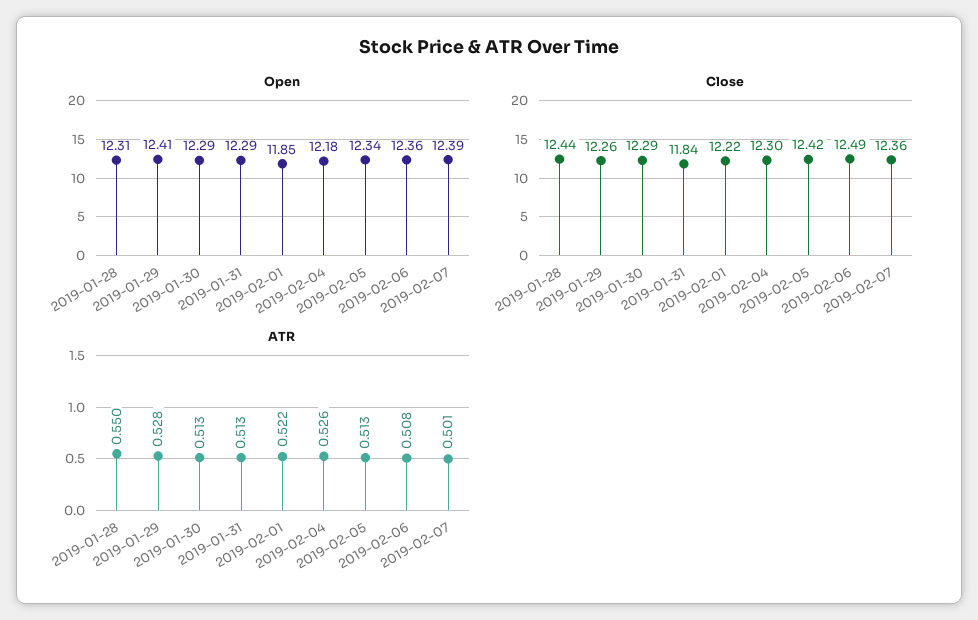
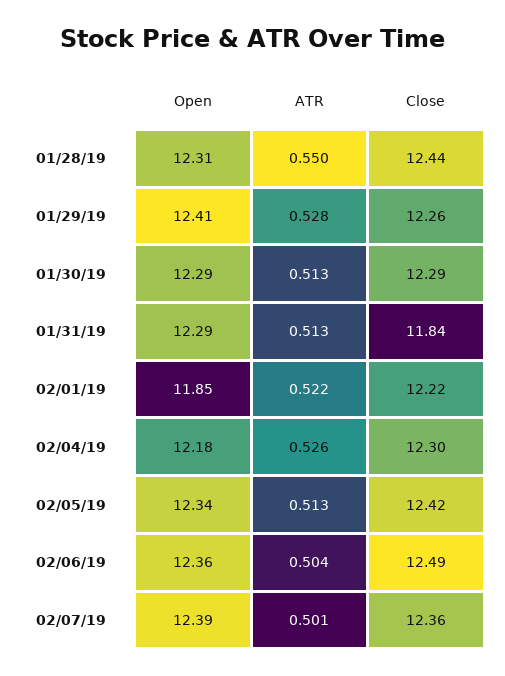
  {
    "Open": {
      "2019-01-28": 12.31,
      "2019-01-29": 12.41,
      "2019-01-30": 12.29,
      "2019-01-31": 12.29,
      "2019-02-01": 11.85,
      "2019-02-04": 12.18,
      "2019-02-05": 12.34,
      "2019-02-06": 12.36,
      "2019-02-07": 12.39
    },
    "Close": {
      "2019-01-28": 12.44,
      "2019-01-29": 12.26,
      "2019-01-30": 12.29,
      "2019-01-31": 11.84,
      "2019-02-01": 12.22,
      "2019-02-04": 12.3,
      "2019-02-05": 12.42,
      "2019-02-06": 12.49,
      "2019-02-07": 12.36
    },
    "ATR": {
      "2019-01-28": 0.55,
      "2019-01-29": 0.528,
      "2019-01-30": 0.513,
      "2019-01-31": 0.513,
      "2019-02-01": 0.522,
      "2019-02-04": 0.526,
      "2019-02-05": 0.513,
-     "2019-02-06": 0.508,
+     "2019-02-06": 0.504,
      "2019-02-07": 0.501
    }
  }

